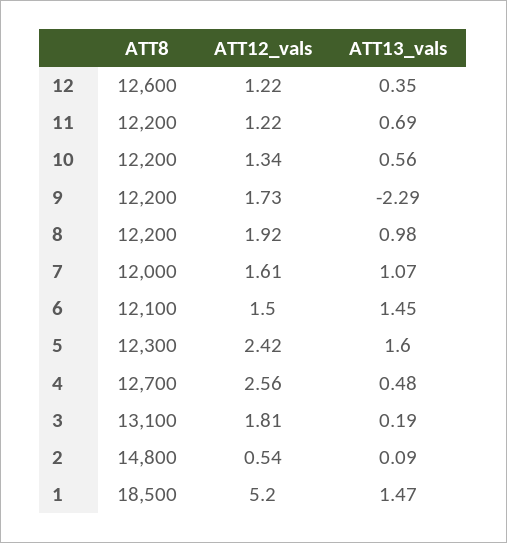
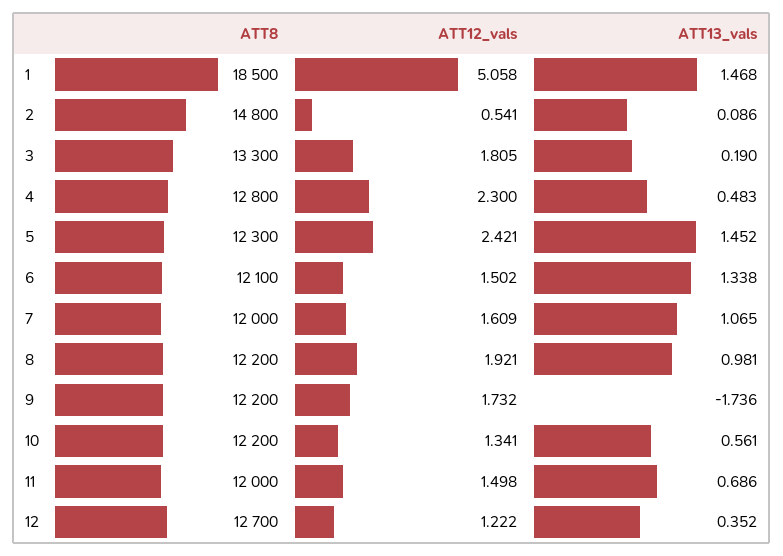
  {
    "ATT8": {
-     "12": 12600,
+     "12": 12700,
-     "11": 12200,
+     "11": 12000,
      "10": 12200,
      "9": 12200,
      "8": 12200,
      "7": 12000,
      "6": 12100,
      "5": 12300,
-     "4": 12700,
+     "4": 12800,
-     "3": 13100,
+     "3": 13300,
      "2": 14800,
      "1": 18500
    },
    "ATT12_vals": {
      "12": 1.222,
-     "11": 1.22,
+     "11": 1.498,
      "10": 1.341,
      "9": 1.732,
      "8": 1.921,
      "7": 1.609,
      "6": 1.502,
      "5": 2.421,
-     "4": 2.56,
+     "4": 2.3,
      "3": 1.805,
      "2": 0.541,
-     "1": 5.2
+     "1": 5.058
    },
    "ATT13_vals": {
      "12": 0.352,
      "11": 0.686,
      "10": 0.561,
-     "9": -2.29,
+     "9": -1.736,
      "8": 0.981,
      "7": 1.065,
-     "6": 1.45,
+     "6": 1.338,
-     "5": 1.6,
+     "5": 1.452,
      "4": 0.483,
      "3": 0.19,
      "2": 0.086,
      "1": 1.468
    }
  }

